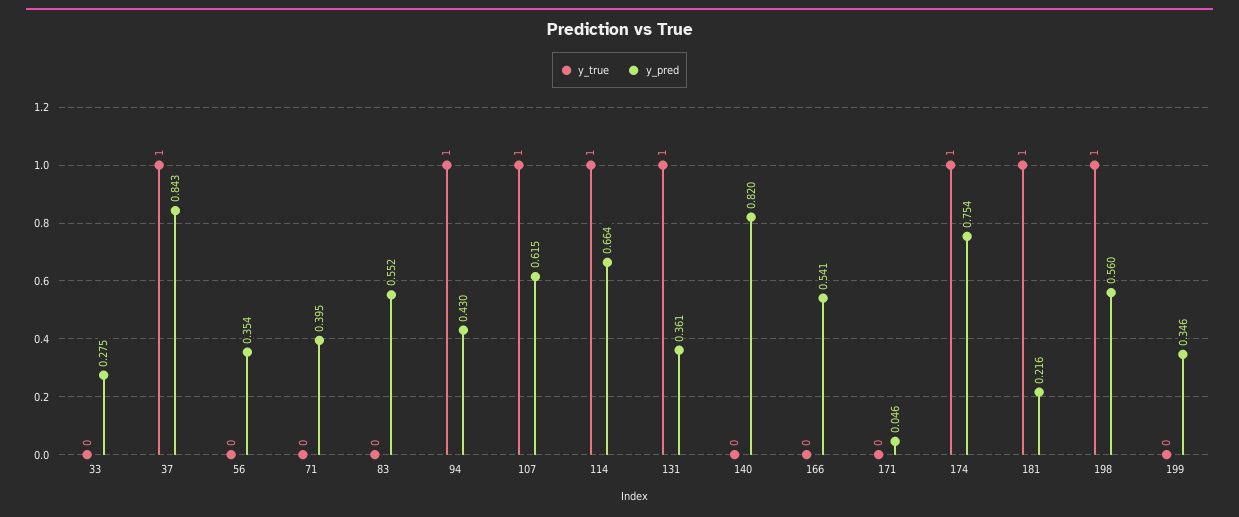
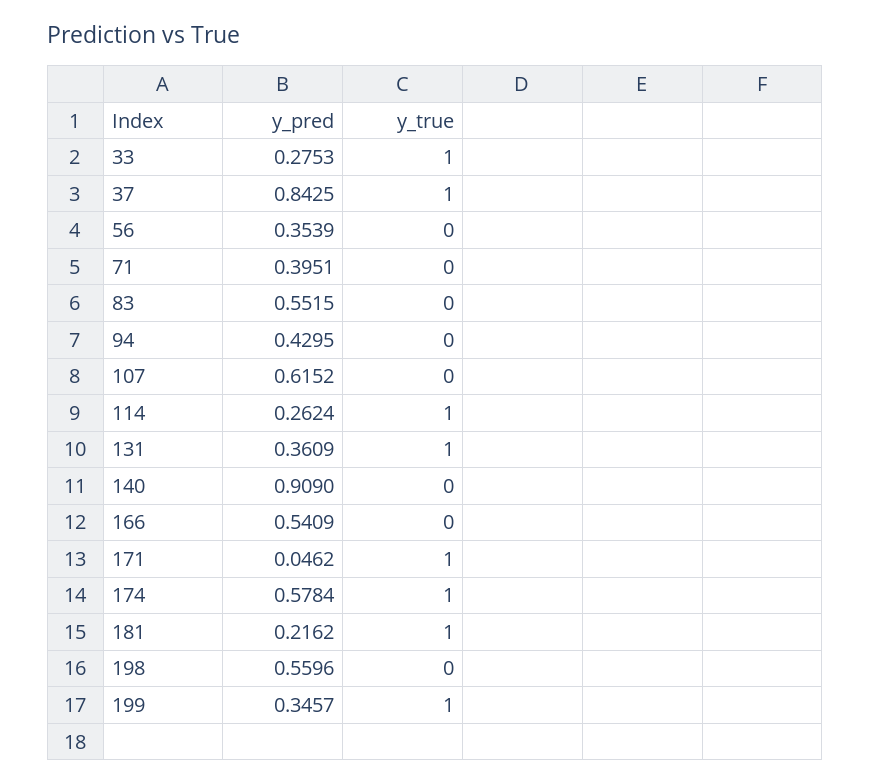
  {
    "y_true": {
-     "33": 0,
+     "33": 1,
      "37": 1,
      "56": 0,
      "71": 0,
      "83": 0,
-     "94": 1,
+     "94": 0,
-     "107": 1,
+     "107": 0,
      "114": 1,
      "131": 1,
      "140": 0,
      "166": 0,
-     "171": 0,
+     "171": 1,
      "174": 1,
      "181": 1,
-     "198": 1,
+     "198": 0,
-     "199": 0
+     "199": 1
    },
    "y_pred": {
      "33": 0.2753,
      "37": 0.8425,
      "56": 0.3539,
      "71": 0.3951,
      "83": 0.5515,
      "94": 0.4295,
      "107": 0.6152,
-     "114": 0.664,
+     "114": 0.2624,
      "131": 0.3609,
-     "140": 0.82,
+     "140": 0.909,
      "166": 0.5409,
      "171": 0.0462,
-     "174": 0.754,
+     "174": 0.5784,
      "181": 0.2162,
      "198": 0.5596,
      "199": 0.3457
    }
  }

